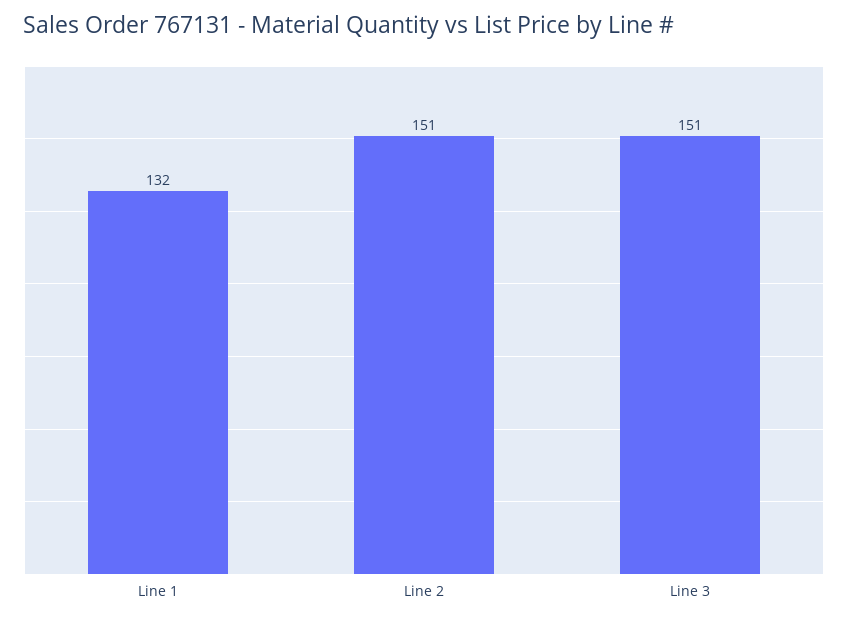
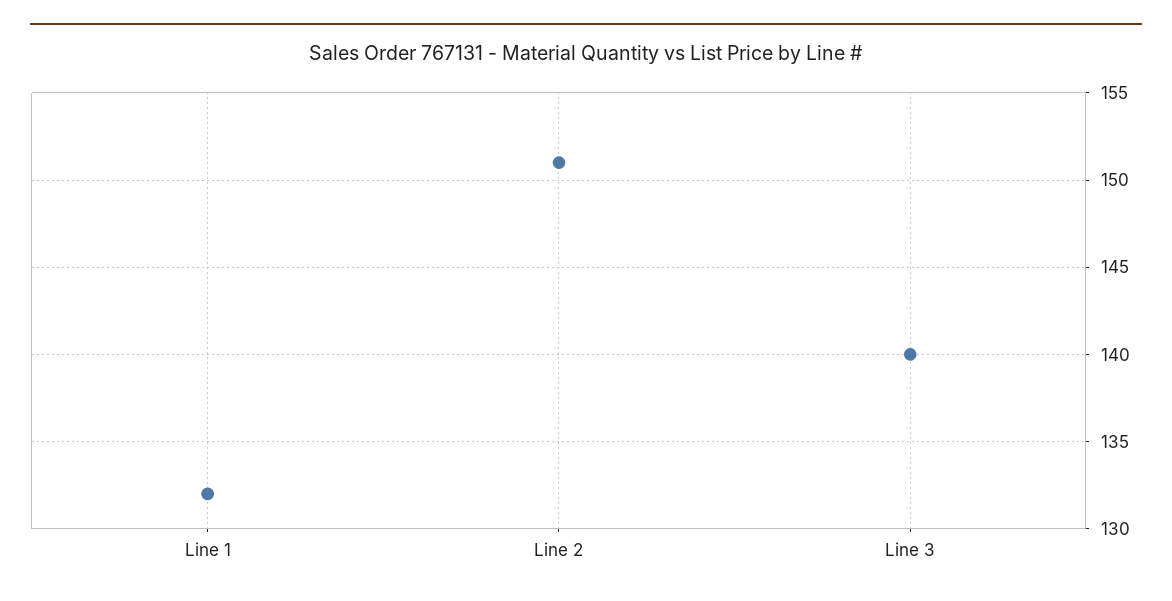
  {
    "Line 1": 132,
    "Line 2": 151,
-   "Line 3": 151
+   "Line 3": 140
  }

